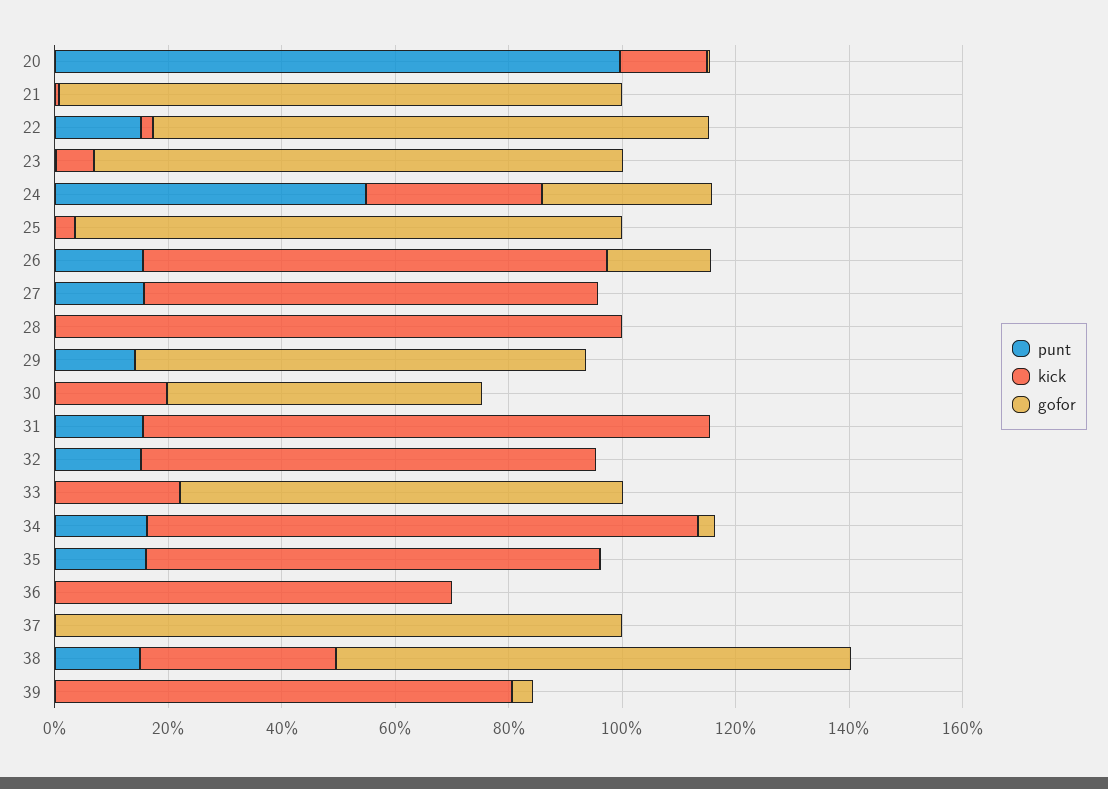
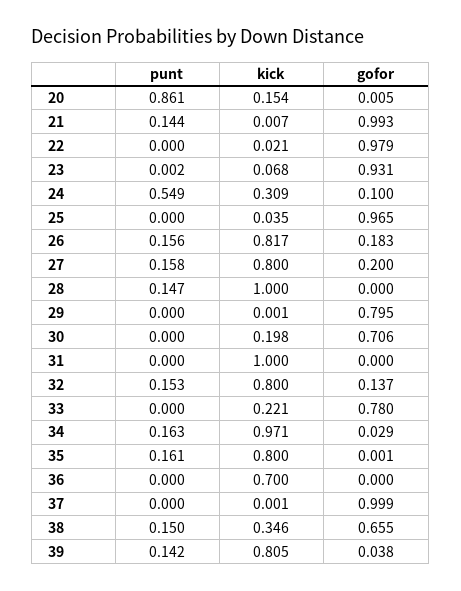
  {
    "punt": {
-     "20": 1,
+     "20": 0.861,
-     "21": 0,
+     "21": 0.144,
-     "22": 0.15,
+     "22": 0,
      "23": 0.002,
      "24": 0.549,
      "25": 0,
      "26": 0.156,
      "27": 0.158,
-     "28": 0,
+     "28": 0.147,
-     "29": 0.15,
+     "29": 0,
      "30": 0,
-     "31": 0.15,
+     "31": 0,
      "32": 0.153,
      "33": 0,
      "34": 0.163,
      "35": 0.161,
      "36": 0,
      "37": 0,
      "38": 0.15,
-     "39": 0
+     "39": 0.142
    },
    "kick": {
      "20": 0.154,
      "21": 0.007,
      "22": 0.021,
      "23": 0.068,
      "24": 0.309,
      "25": 0.035,
      "26": 0.817,
      "27": 0.8,
      "28": 1,
      "29": 0.001,
      "30": 0.198,
      "31": 1,
      "32": 0.8,
      "33": 0.221,
      "34": 0.971,
      "35": 0.8,
      "36": 0.7,
      "37": 0.001,
      "38": 0.346,
      "39": 0.805
    },
    "gofor": {
      "20": 0.005,
      "21": 0.993,
      "22": 0.979,
      "23": 0.931,
-     "24": 0.3,
+     "24": 0.1,
      "25": 0.965,
      "26": 0.183,
-     "27": 0,
+     "27": 0.2,
      "28": 0,
      "29": 0.795,
-     "30": 0.55,
+     "30": 0.706,
      "31": 0,
-     "32": 0,
+     "32": 0.137,
      "33": 0.78,
      "34": 0.029,
      "35": 0.001,
      "36": 0,
      "37": 0.999,
-     "38": 0.9,
+     "38": 0.655,
      "39": 0.038
    }
  }

